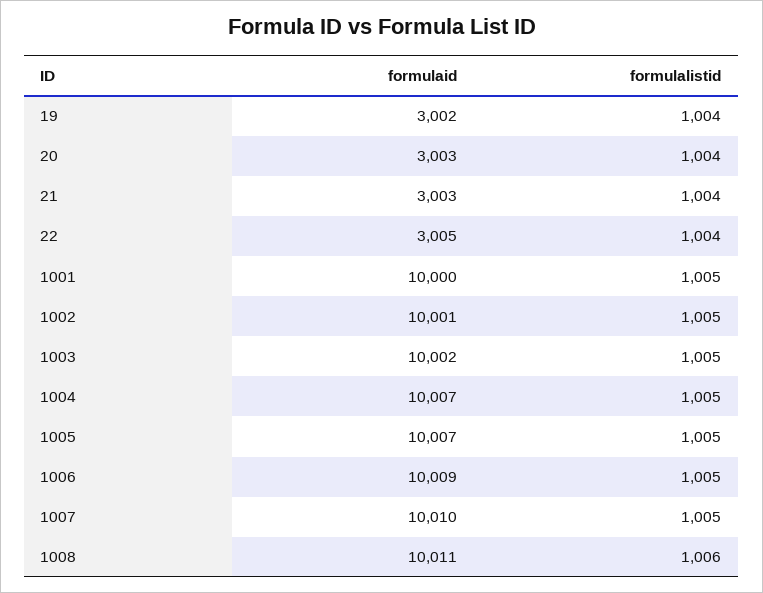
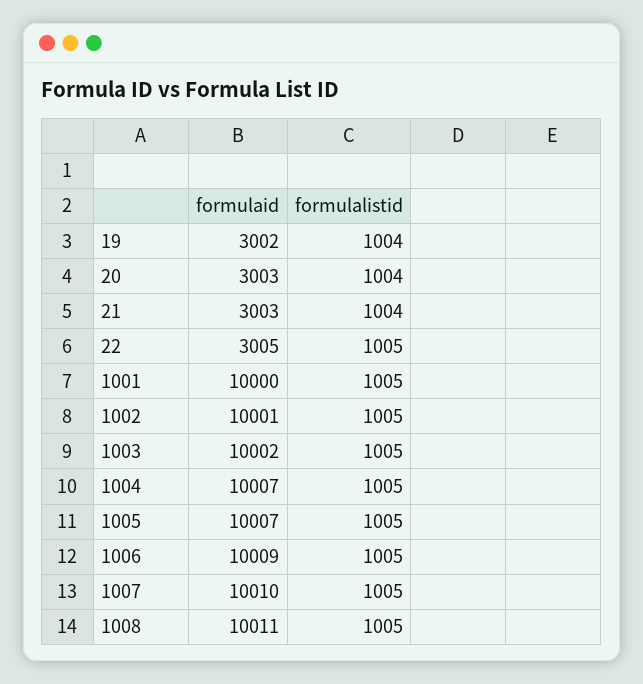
  {
    "formulaid": {
      "19": 3002,
      "20": 3003,
      "21": 3003,
      "22": 3005,
      "1001": 10000,
      "1002": 10001,
      "1003": 10002,
      "1004": 10007,
      "1005": 10007,
      "1006": 10009,
      "1007": 10010,
      "1008": 10011
    },
    "formulalistid": {
      "19": 1004,
      "20": 1004,
      "21": 1004,
-     "22": 1004,
+     "22": 1005,
      "1001": 1005,
      "1002": 1005,
      "1003": 1005,
      "1004": 1005,
      "1005": 1005,
      "1006": 1005,
      "1007": 1005,
-     "1008": 1006
+     "1008": 1005
    }
  }

